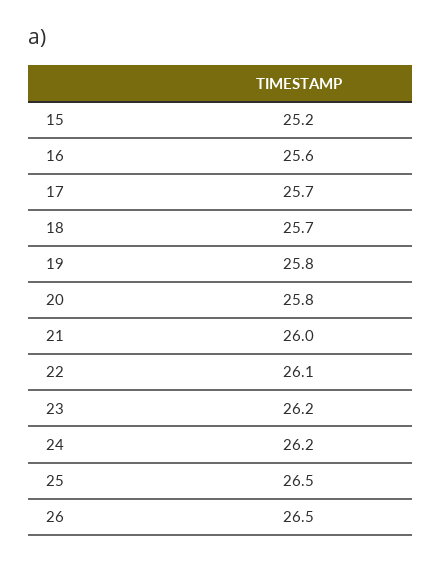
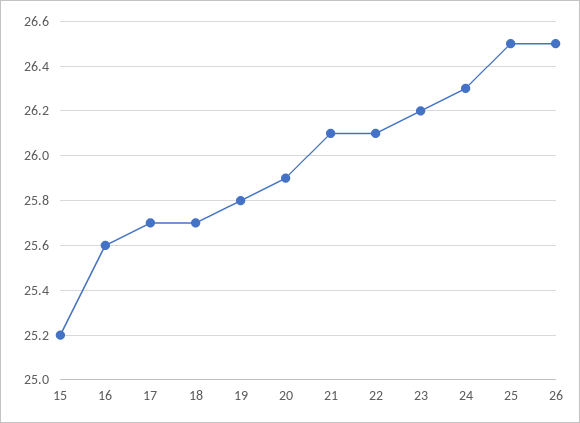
  {
    "15": 25.2,
    "16": 25.6,
    "17": 25.7,
    "18": 25.7,
    "19": 25.8,
-   "20": 25.8,
+   "20": 25.9,
-   "21": 26,
+   "21": 26.1,
    "22": 26.1,
    "23": 26.2,
-   "24": 26.2,
+   "24": 26.3,
    "25": 26.5,
    "26": 26.5
  }

